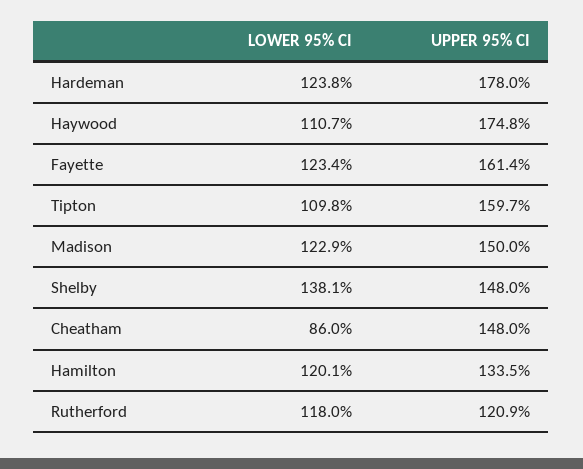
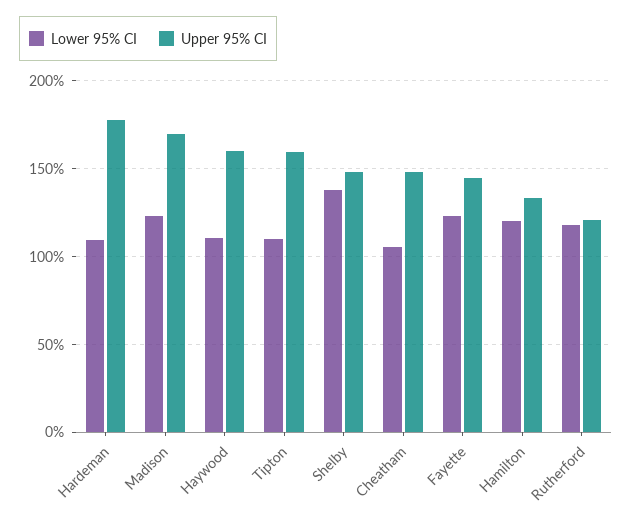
  {
    "LOWER 95% CI": {
-     "Hardeman": 123.8,
+     "Hardeman": 110,
      "Haywood": 110.7,
      "Fayette": 123.4,
      "Tipton": 109.8,
      "Madison": 122.9,
      "Shelby": 138.1,
-     "Cheatham": 86,
+     "Cheatham": 105,
      "Hamilton": 120.1,
      "Rutherford": 118
    },
    "UPPER 95% CI": {
      "Hardeman": 178,
-     "Haywood": 174.8,
+     "Haywood": 160,
-     "Fayette": 161.4,
+     "Fayette": 145,
      "Tipton": 159.7,
-     "Madison": 150,
+     "Madison": 170,
      "Shelby": 148,
      "Cheatham": 148,
      "Hamilton": 133.5,
      "Rutherford": 120.9
    }
  }

